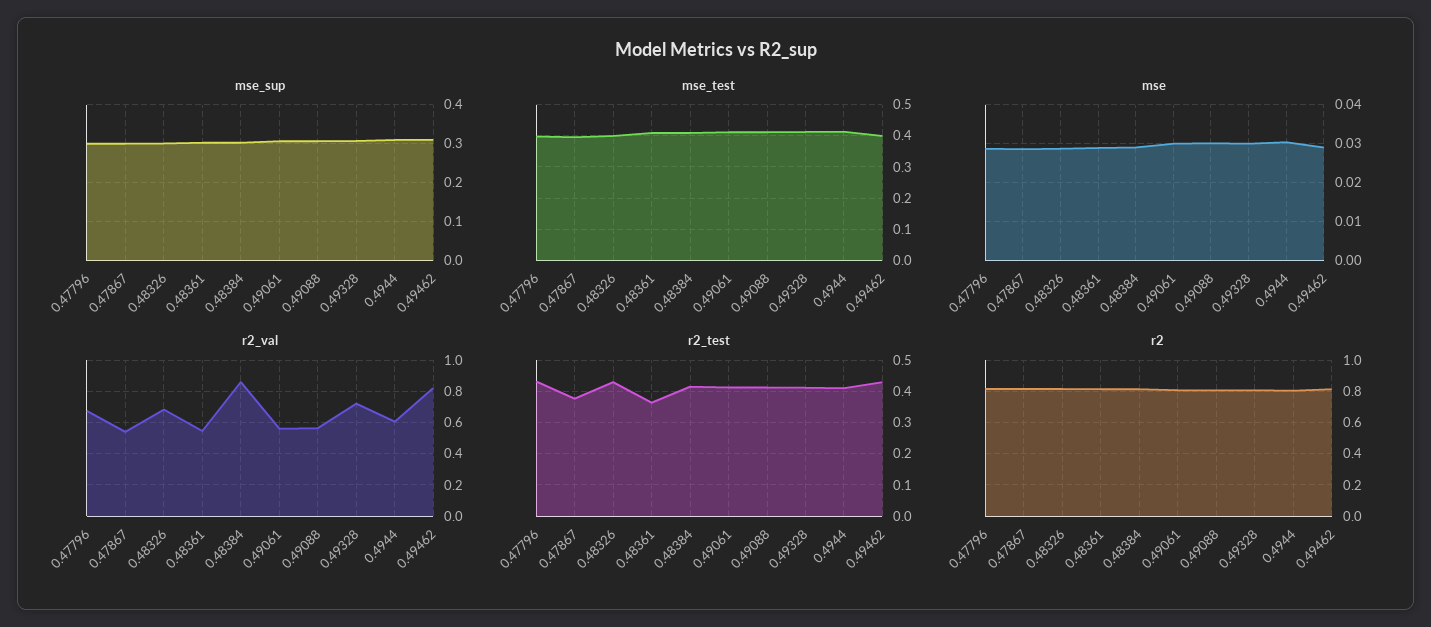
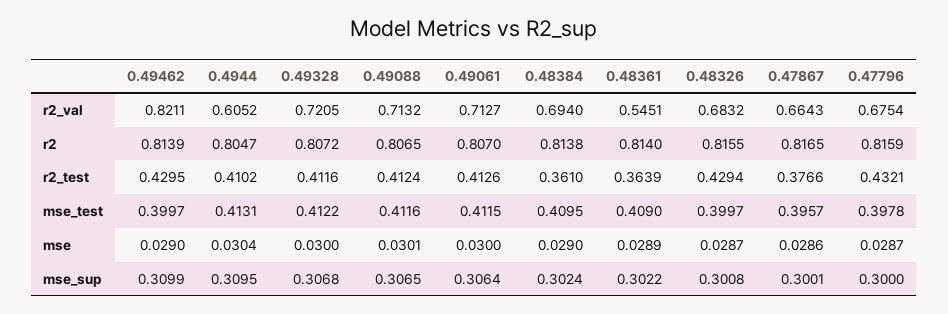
  {
    "mse_sup": {
      "0.47796": 0.3,
      "0.47867": 0.3001,
      "0.48326": 0.3008,
      "0.48361": 0.3022,
      "0.48384": 0.3024,
      "0.49061": 0.3064,
      "0.49088": 0.3065,
      "0.49328": 0.3068,
      "0.4944": 0.3095,
      "0.49462": 0.3099
    },
    "mse_test": {
      "0.47796": 0.3978,
      "0.47867": 0.3957,
      "0.48326": 0.3997,
      "0.48361": 0.409,
      "0.48384": 0.4095,
      "0.49061": 0.4115,
      "0.49088": 0.4116,
      "0.49328": 0.4122,
      "0.4944": 0.4131,
      "0.49462": 0.3997
    },
    "mse": {
      "0.47796": 0.0287,
      "0.47867": 0.0286,
      "0.48326": 0.0287,
      "0.48361": 0.0289,
      "0.48384": 0.029,
      "0.49061": 0.03,
      "0.49088": 0.0301,
      "0.49328": 0.03,
      "0.4944": 0.0304,
      "0.49462": 0.029
    },
    "r2_val": {
      "0.47796": 0.6754,
-     "0.47867": 0.55,
+     "0.47867": 0.6643,
      "0.48326": 0.6832,
      "0.48361": 0.5451,
-     "0.48384": 0.85,
+     "0.48384": 0.694,
-     "0.49061": 0.55,
+     "0.49061": 0.7127,
-     "0.49088": 0.55,
+     "0.49088": 0.7132,
      "0.49328": 0.7205,
      "0.4944": 0.6052,
      "0.49462": 0.8211
    },
    "r2_test": {
      "0.47796": 0.4321,
      "0.47867": 0.3766,
      "0.48326": 0.4294,
      "0.48361": 0.3639,
-     "0.48384": 0.42,
+     "0.48384": 0.361,
      "0.49061": 0.4126,
      "0.49088": 0.4124,
      "0.49328": 0.4116,
      "0.4944": 0.4102,
      "0.49462": 0.4295
    },
    "r2": {
      "0.47796": 0.8159,
      "0.47867": 0.8165,
      "0.48326": 0.8155,
      "0.48361": 0.814,
      "0.48384": 0.8138,
      "0.49061": 0.807,
      "0.49088": 0.8065,
      "0.49328": 0.8072,
      "0.4944": 0.8047,
      "0.49462": 0.8139
    }
  }

